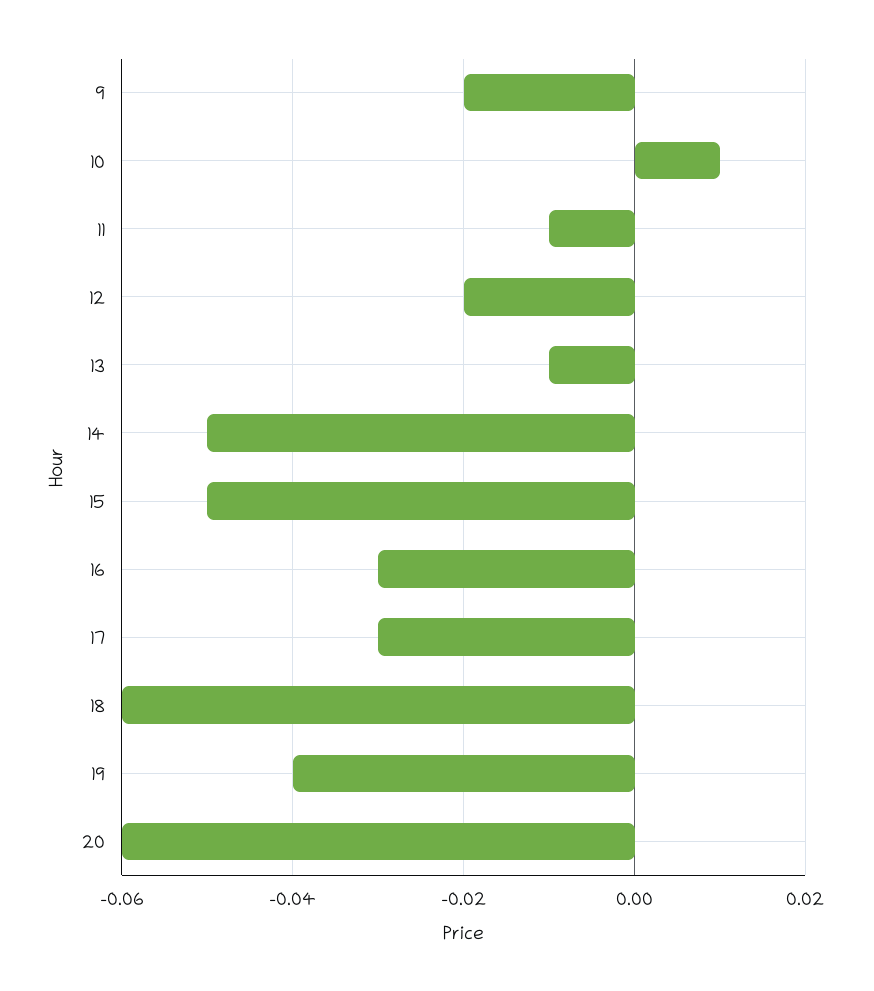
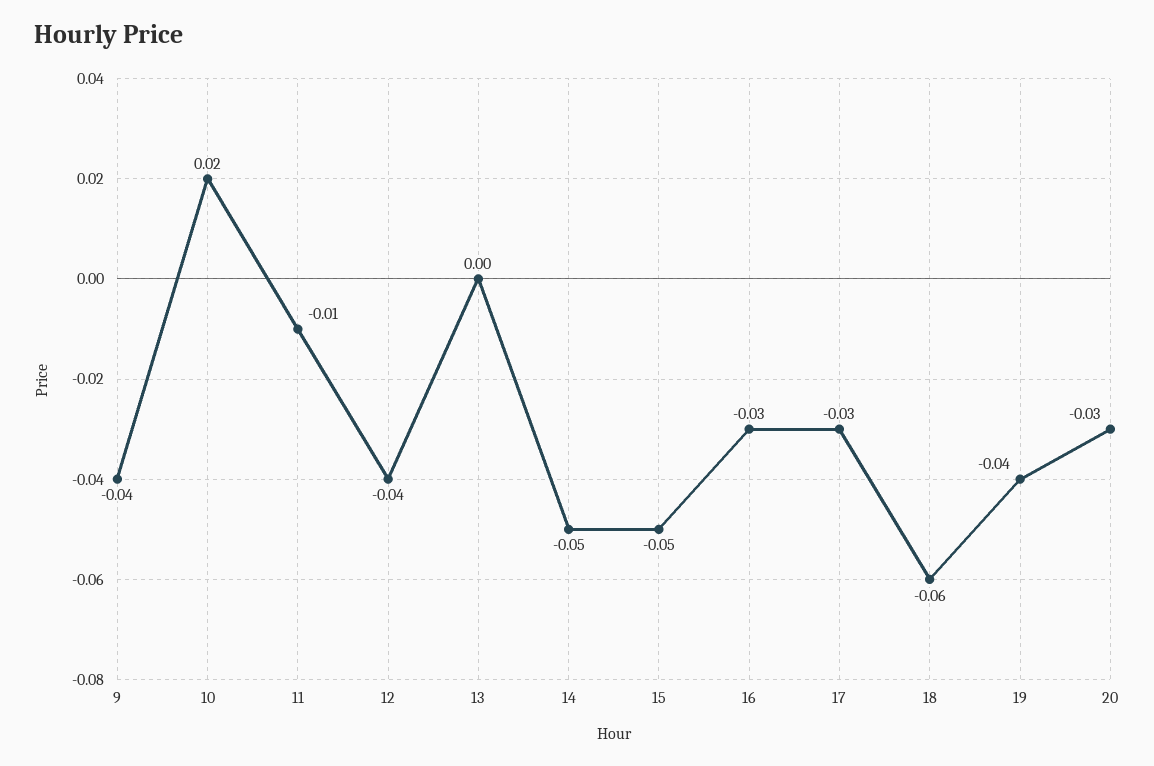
  {
-   "9": -0.02,
+   "9": -0.04,
-   "10": 0.01,
+   "10": 0.02,
    "11": -0.01,
-   "12": -0.02,
+   "12": -0.04,
-   "13": -0.01,
+   "13": 0,
    "14": -0.05,
    "15": -0.05,
    "16": -0.03,
    "17": -0.03,
    "18": -0.06,
    "19": -0.04,
-   "20": -0.06
+   "20": -0.03
  }

